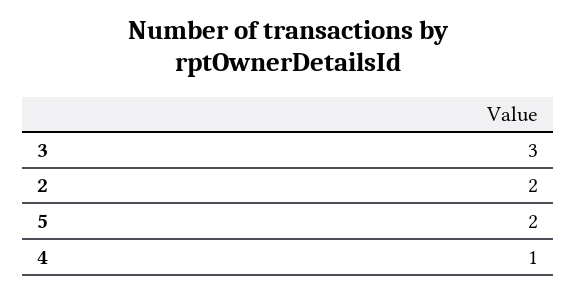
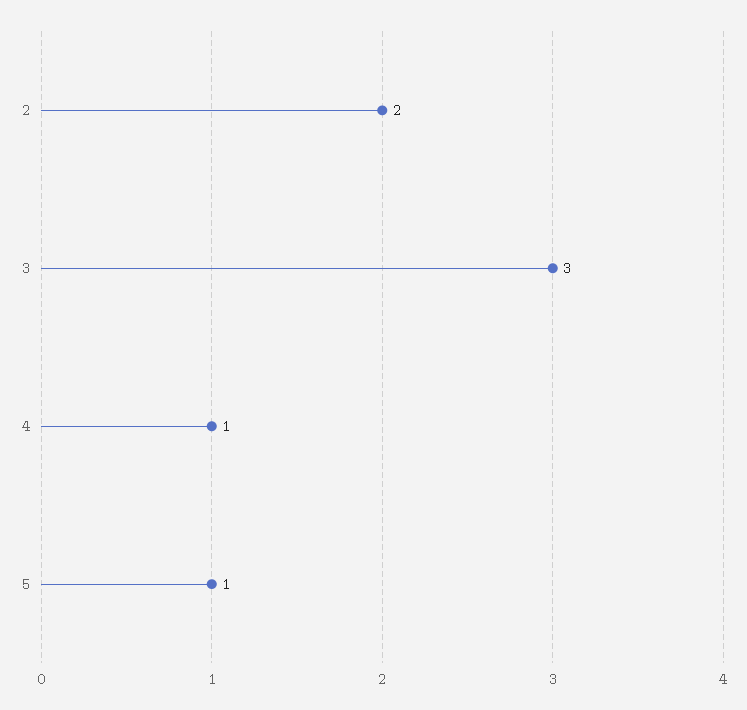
  {
    "3": 3,
    "2": 2,
-   "5": 2,
+   "5": 1,
    "4": 1
  }

